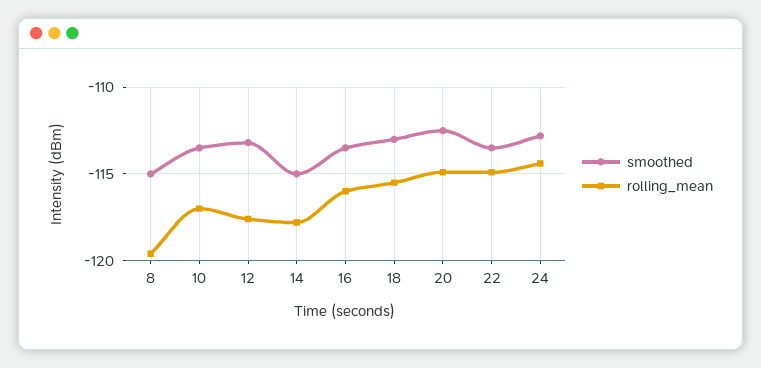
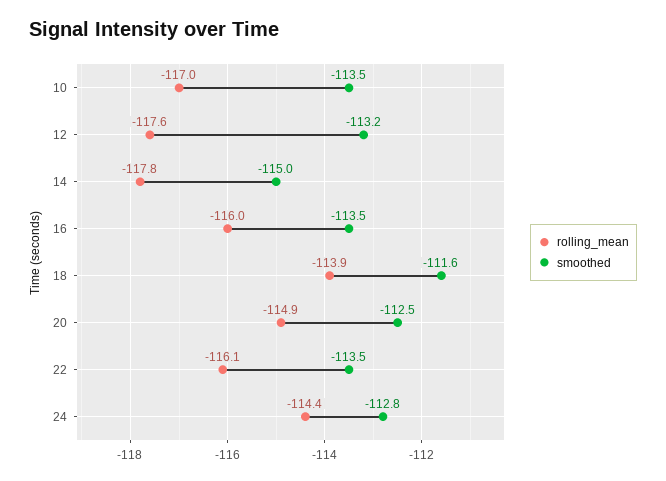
  {
    "smoothed": {
-     "8": -115,
      "10": -113.5,
      "12": -113.2,
      "14": -115,
      "16": -113.5,
-     "18": -113,
+     "18": -111.6,
      "20": -112.5,
      "22": -113.5,
      "24": -112.8
    },
    "rolling_mean": {
-     "8": -119.5,
      "10": -117,
      "12": -117.6,
      "14": -117.8,
      "16": -116,
-     "18": -115.5,
+     "18": -113.9,
      "20": -114.9,
-     "22": -115,
+     "22": -116.1,
      "24": -114.4
    }
  }

